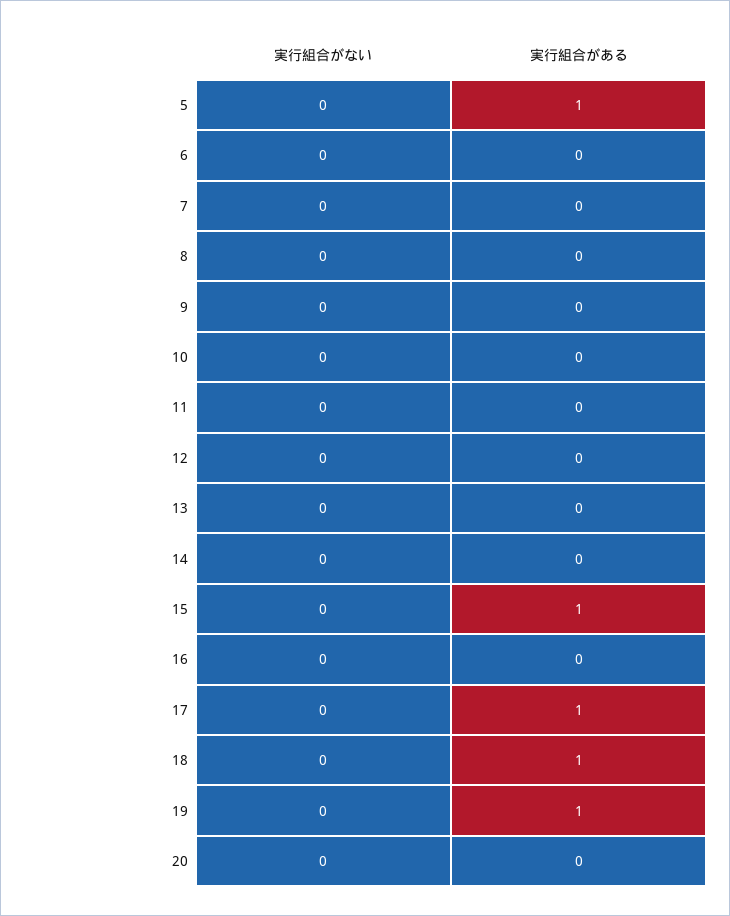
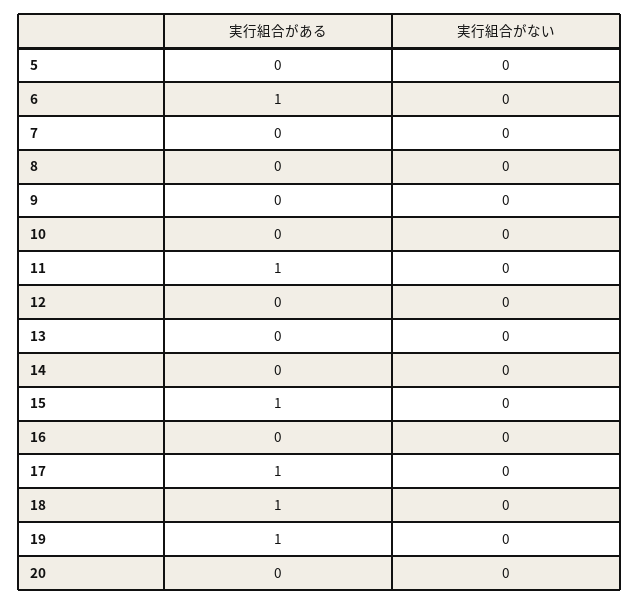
  {
    "実行組合がない": {
      "5": 0,
      "6": 0,
      "7": 0,
      "8": 0,
      "9": 0,
      "10": 0,
      "11": 0,
      "12": 0,
      "13": 0,
      "14": 0,
      "15": 0,
      "16": 0,
      "17": 0,
      "18": 0,
      "19": 0,
      "20": 0
    },
    "実行組合がある": {
-     "5": 1,
+     "5": 0,
-     "6": 0,
+     "6": 1,
      "7": 0,
      "8": 0,
      "9": 0,
      "10": 0,
-     "11": 0,
+     "11": 1,
      "12": 0,
      "13": 0,
      "14": 0,
      "15": 1,
      "16": 0,
      "17": 1,
      "18": 1,
      "19": 1,
      "20": 0
    }
  }

